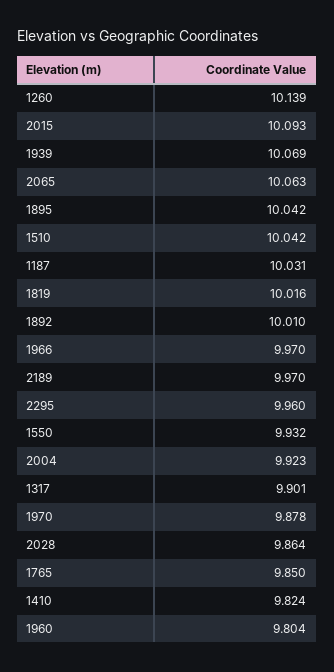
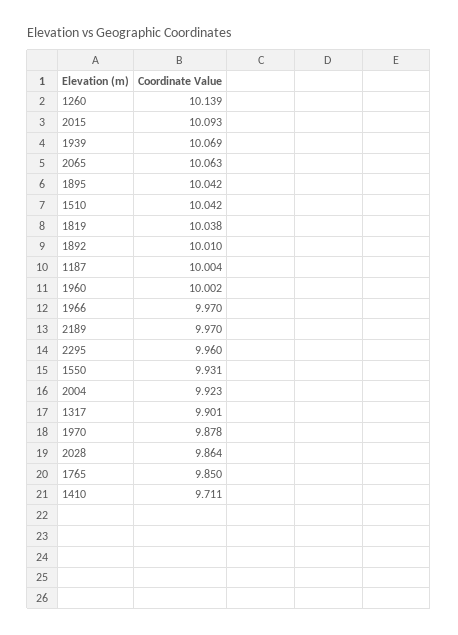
  {
    "1260": 10.139,
    "2015": 10.093,
    "1939": 10.069,
    "2065": 10.063,
    "1895": 10.042,
    "1510": 10.042,
-   "1187": 10.031,
+   "1187": 10.004,
-   "1819": 10.016,
+   "1819": 10.038,
    "1892": 10.01,
    "1966": 9.97,
    "2189": 9.97,
    "2295": 9.96,
-   "1550": 9.932,
+   "1550": 9.931,
    "2004": 9.923,
    "1317": 9.901,
    "1970": 9.878,
    "2028": 9.864,
    "1765": 9.85,
-   "1410": 9.824,
+   "1410": 9.711,
-   "1960": 9.804
+   "1960": 10.002
  }

